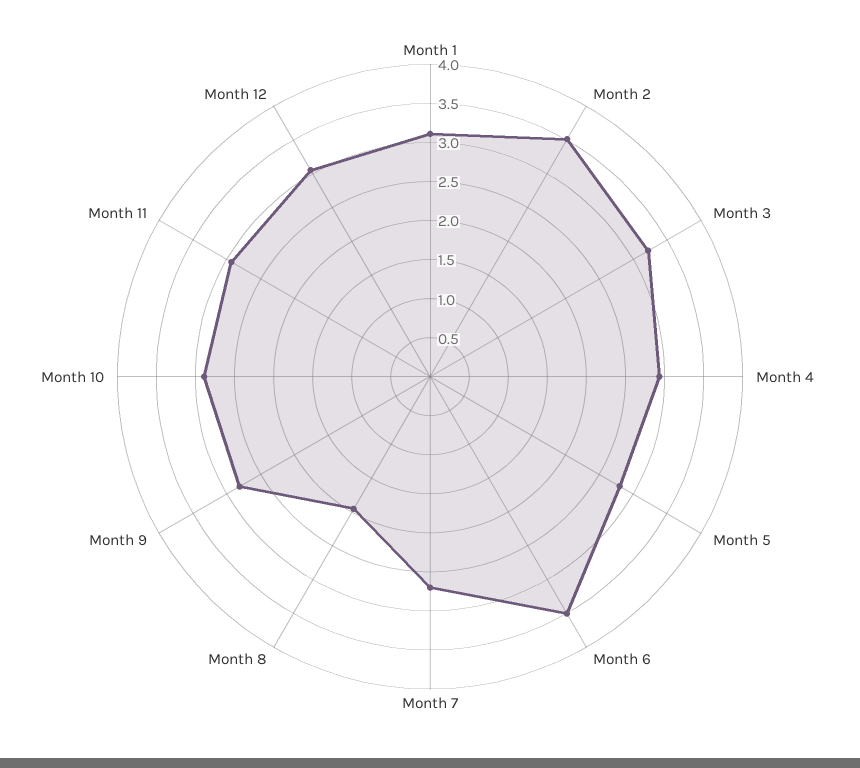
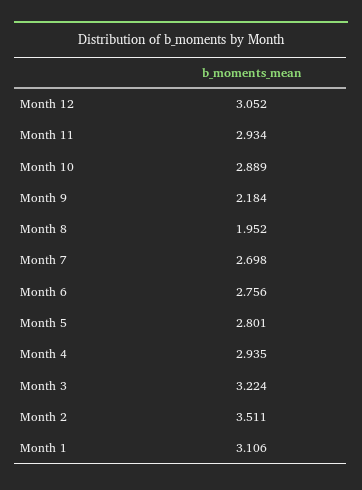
  {
    "Month 1": 3.106,
    "Month 2": 3.511,
    "Month 3": 3.224,
    "Month 4": 2.935,
    "Month 5": 2.801,
-   "Month 6": 3.5,
+   "Month 6": 2.756,
    "Month 7": 2.698,
    "Month 8": 1.952,
-   "Month 9": 2.75,
+   "Month 9": 2.184,
    "Month 10": 2.889,
    "Month 11": 2.934,
    "Month 12": 3.052
  }

